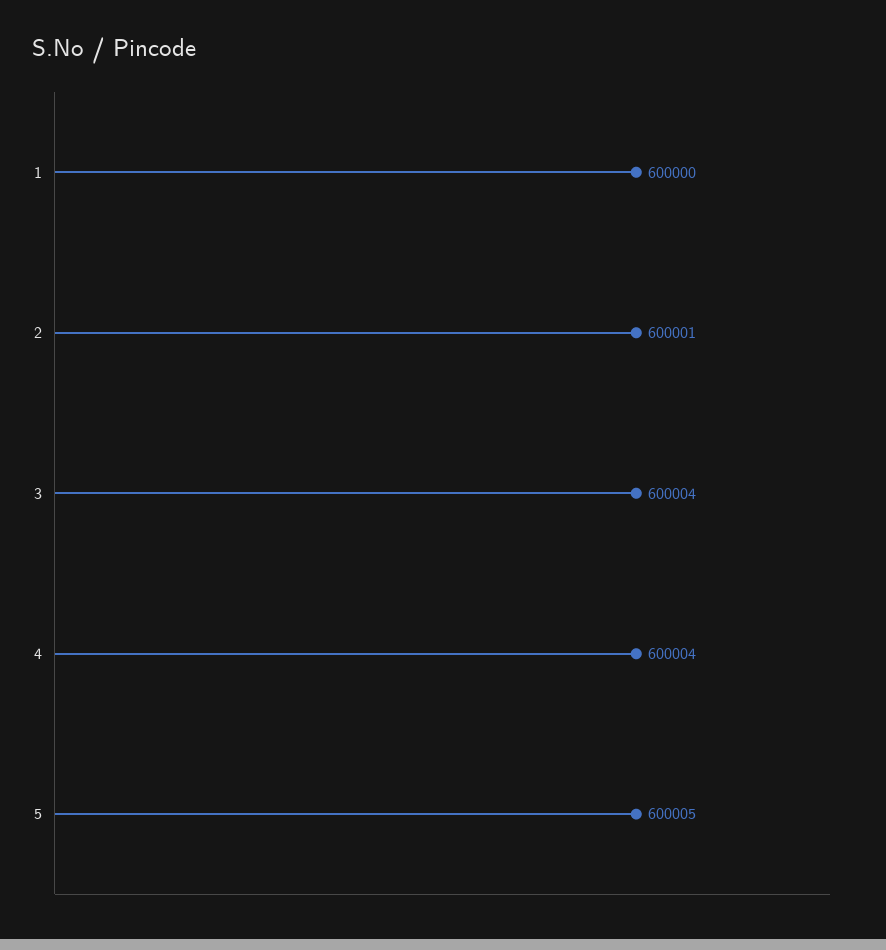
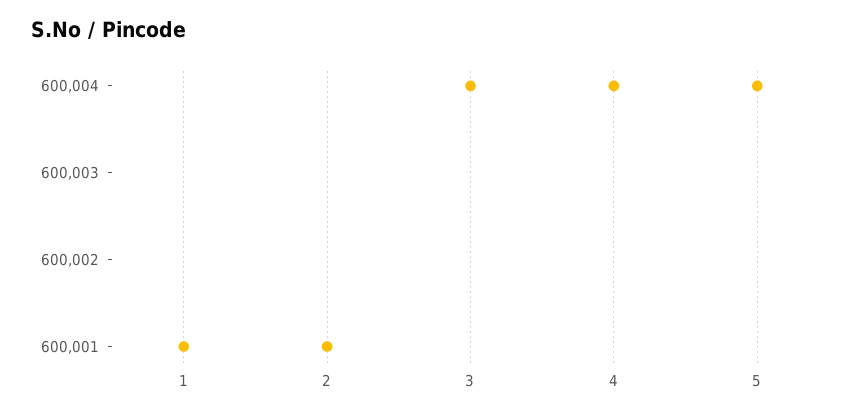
  {
-   "1": 600000,
+   "1": 600001,
    "2": 600001,
    "3": 600004,
    "4": 600004,
-   "5": 600005
+   "5": 600004
  }

